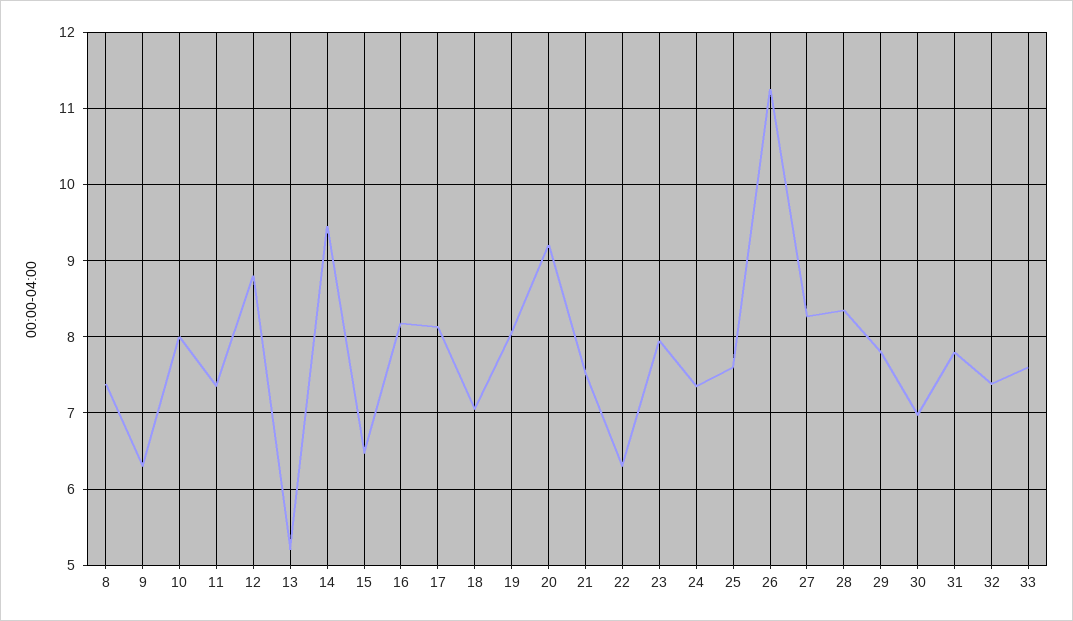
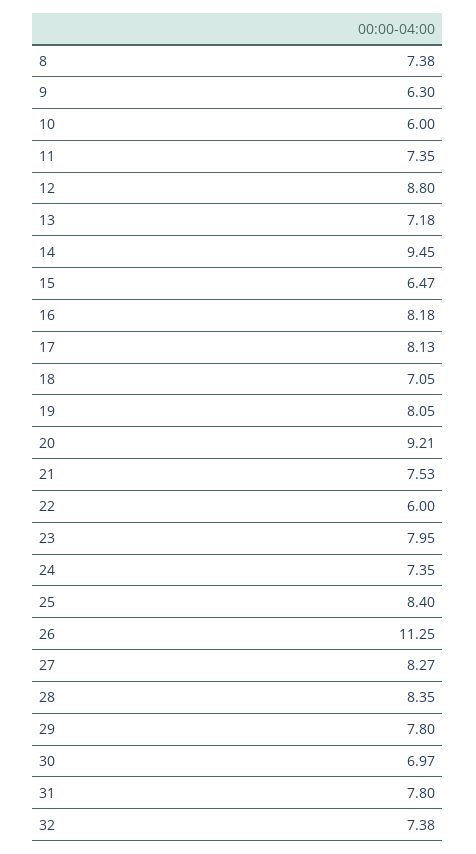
  {
    "8": 7.38,
    "9": 6.3,
-   "10": 8,
+   "10": 6,
    "11": 7.35,
    "12": 8.8,
-   "13": 5.2,
+   "13": 7.18,
    "14": 9.45,
    "15": 6.47,
    "16": 8.18,
    "17": 8.13,
    "18": 7.05,
    "19": 8.05,
    "20": 9.21,
    "21": 7.53,
-   "22": 6.3,
+   "22": 6,
    "23": 7.95,
    "24": 7.35,
-   "25": 7.6,
+   "25": 8.4,
    "26": 11.25,
    "27": 8.27,
    "28": 8.35,
    "29": 7.8,
    "30": 6.97,
    "31": 7.8,
-   "32": 7.38,
+   "32": 7.38
-   "33": 7.6
  }

